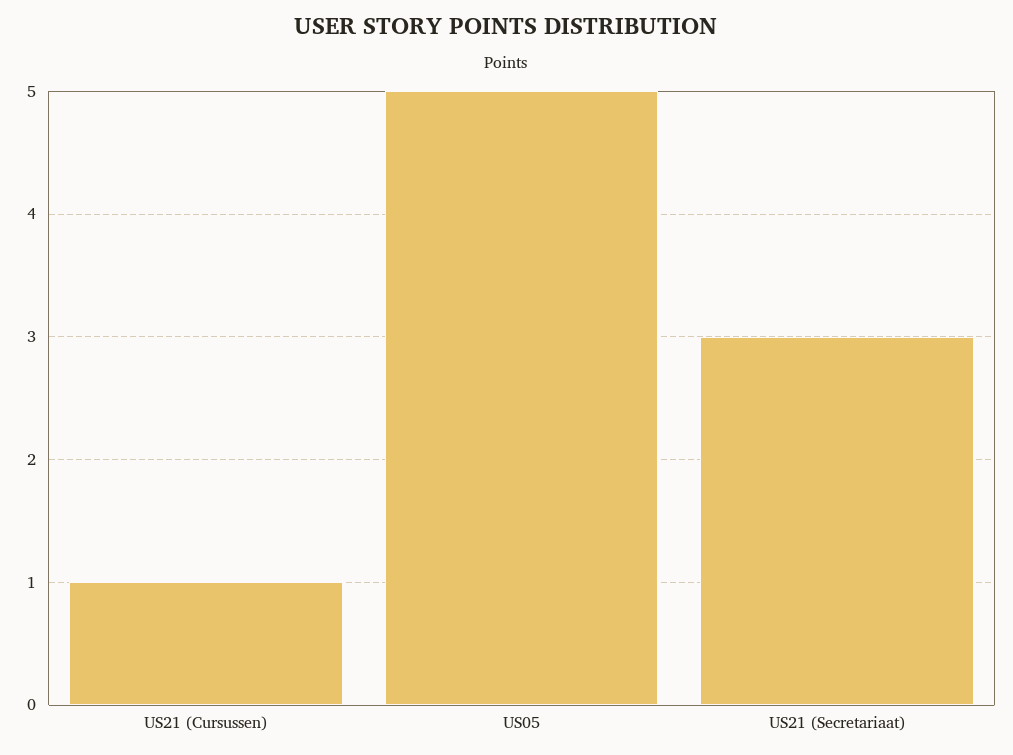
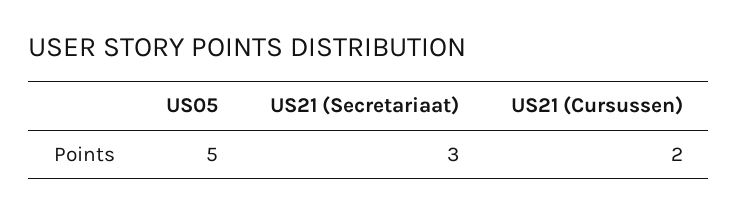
  {
-   "US21 (Cursussen)": 1,
+   "US21 (Cursussen)": 2,
    "US05": 5,
    "US21 (Secretariaat)": 3
  }

